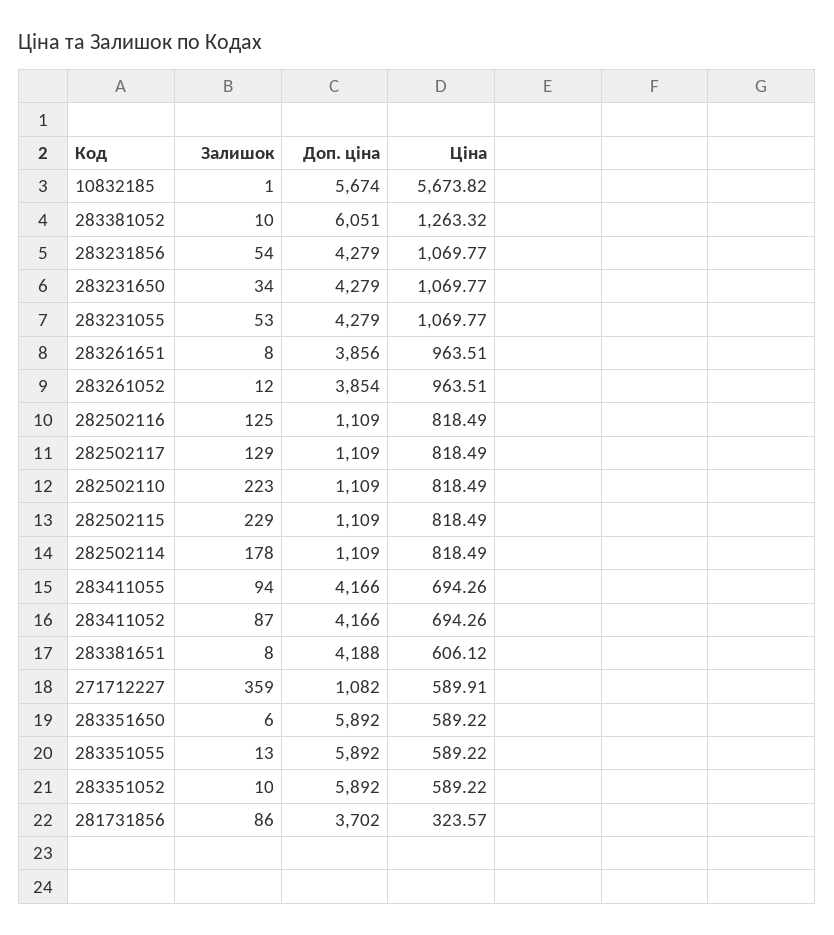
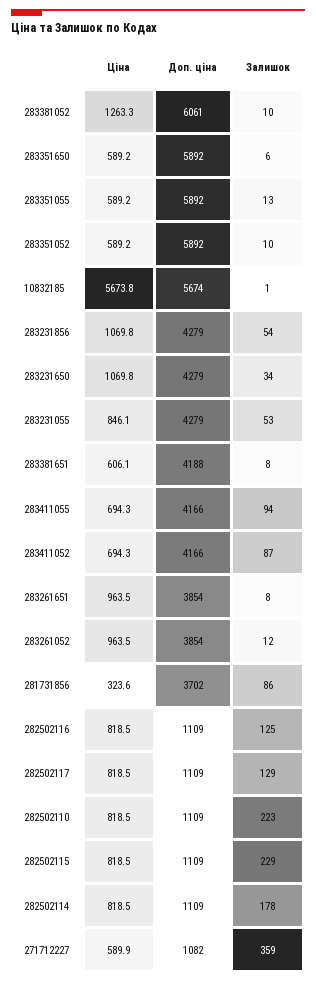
  {
    "Залишок": {
      "10832185": 1,
      "283381052": 10,
      "283231856": 54,
      "283231650": 34,
      "283231055": 53,
      "283261651": 8,
      "283261052": 12,
      "282502116": 125,
      "282502117": 129,
      "282502110": 223,
      "282502115": 229,
      "282502114": 178,
      "283411055": 94,
      "283411052": 87,
      "283381651": 8,
      "271712227": 359,
      "283351650": 6,
      "283351055": 13,
      "283351052": 10,
      "281731856": 86
    },
    "Доп. ціна": {
      "10832185": 5674,
-     "283381052": 6051,
+     "283381052": 6061,
      "283231856": 4279,
      "283231650": 4279,
      "283231055": 4279,
-     "283261651": 3856,
+     "283261651": 3854,
      "283261052": 3854,
      "282502116": 1109,
      "282502117": 1109,
      "282502110": 1109,
      "282502115": 1109,
      "282502114": 1109,
      "283411055": 4166,
      "283411052": 4166,
      "283381651": 4188,
      "271712227": 1082,
      "283351650": 5892,
      "283351055": 5892,
      "283351052": 5892,
      "281731856": 3702
    },
    "Ціна": {
      "10832185": 5673.82,
      "283381052": 1263.32,
      "283231856": 1069.77,
      "283231650": 1069.77,
-     "283231055": 1069.77,
+     "283231055": 846.1,
      "283261651": 963.51,
      "283261052": 963.51,
      "282502116": 818.49,
      "282502117": 818.49,
      "282502110": 818.49,
      "282502115": 818.49,
      "282502114": 818.49,
      "283411055": 694.26,
      "283411052": 694.26,
      "283381651": 606.12,
      "271712227": 589.91,
      "283351650": 589.22,
      "283351055": 589.22,
      "283351052": 589.22,
      "281731856": 323.57
    }
  }

